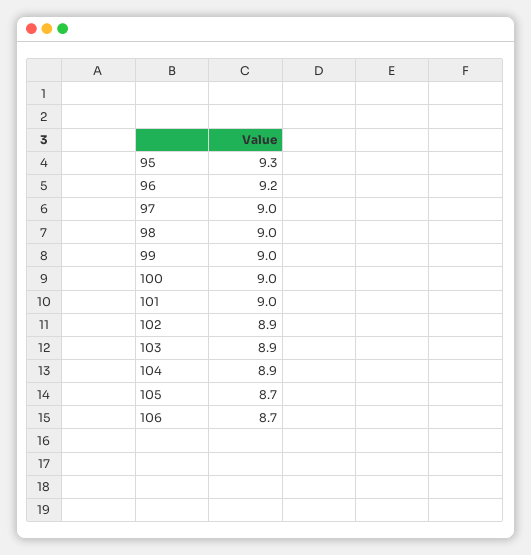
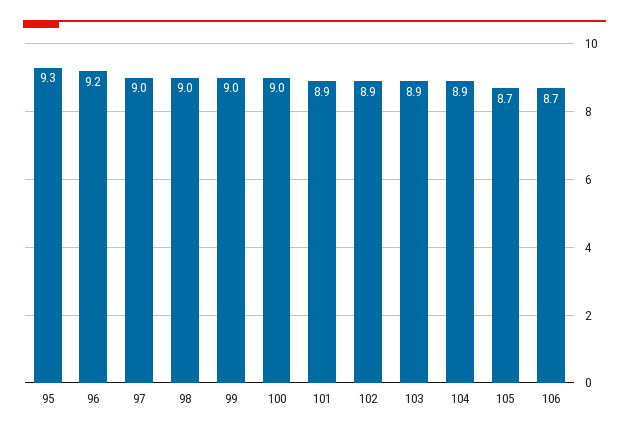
  {
    "95": 9.3,
    "96": 9.2,
    "97": 9,
    "98": 9,
    "99": 9,
    "100": 9,
-   "101": 9,
+   "101": 8.9,
    "102": 8.9,
    "103": 8.9,
    "104": 8.9,
    "105": 8.7,
    "106": 8.7
  }

